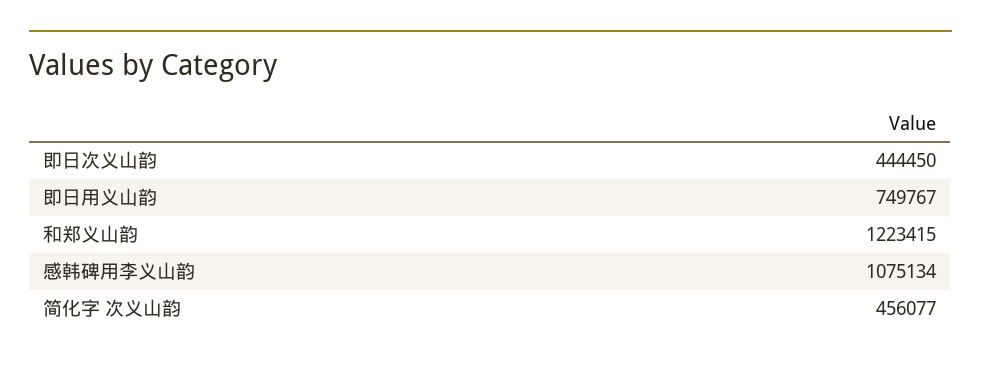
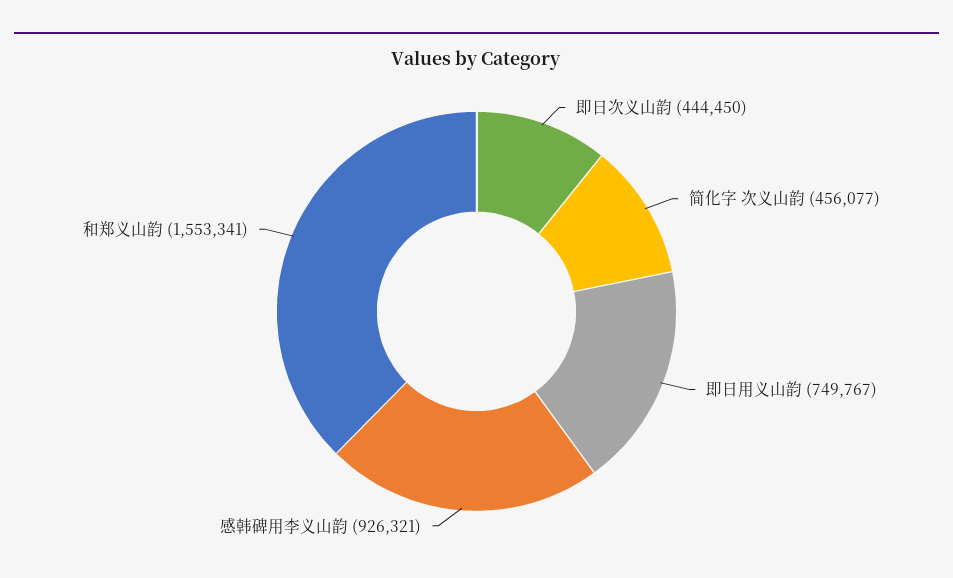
  {
    "即日次义山韵": 444450,
    "即日用义山韵": 749767,
-   "和郑义山韵": 1223415,
+   "和郑义山韵": 1553341,
-   "感韩碑用李义山韵": 1075134,
+   "感韩碑用李义山韵": 926321,
    "简化字 次义山韵": 456077
  }

